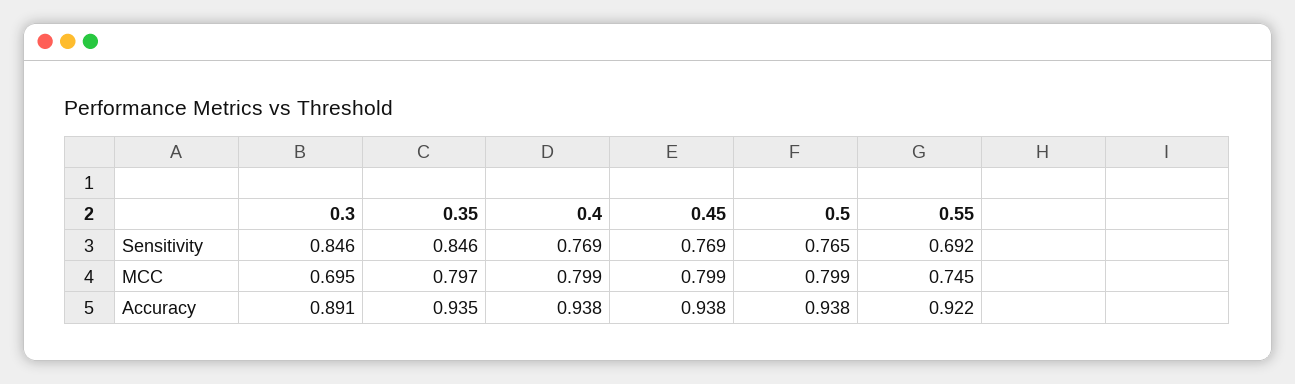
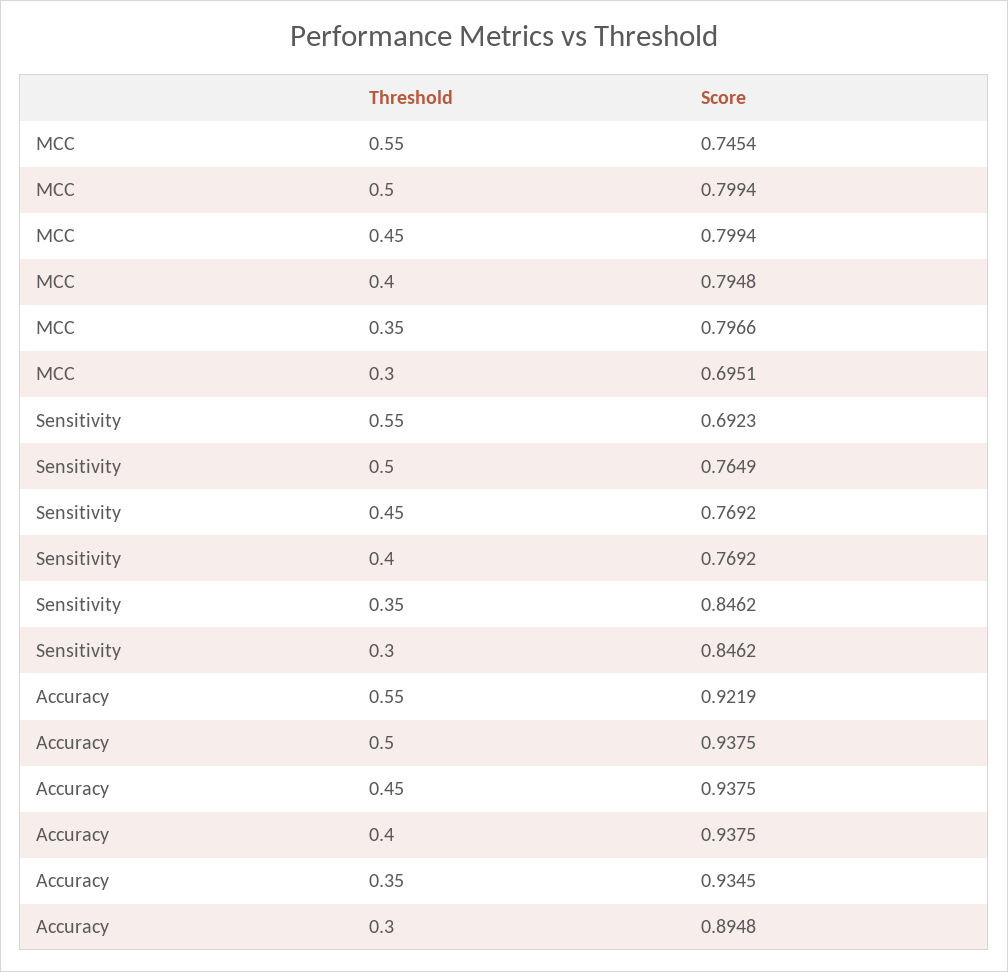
  {
    "0.3": {
      "Sensitivity": 0.8462,
      "MCC": 0.6951,
-     "Accuracy": 0.891
+     "Accuracy": 0.8948
    },
    "0.35": {
      "Sensitivity": 0.8462,
      "MCC": 0.7966,
      "Accuracy": 0.9345
    },
    "0.4": {
      "Sensitivity": 0.7692,
-     "MCC": 0.799,
+     "MCC": 0.7948,
      "Accuracy": 0.9375
    },
    "0.45": {
      "Sensitivity": 0.7692,
      "MCC": 0.7994,
      "Accuracy": 0.9375
    },
    "0.5": {
      "Sensitivity": 0.7649,
      "MCC": 0.7994,
      "Accuracy": 0.9375
    },
    "0.55": {
      "Sensitivity": 0.6923,
      "MCC": 0.7454,
      "Accuracy": 0.9219
    }
  }

